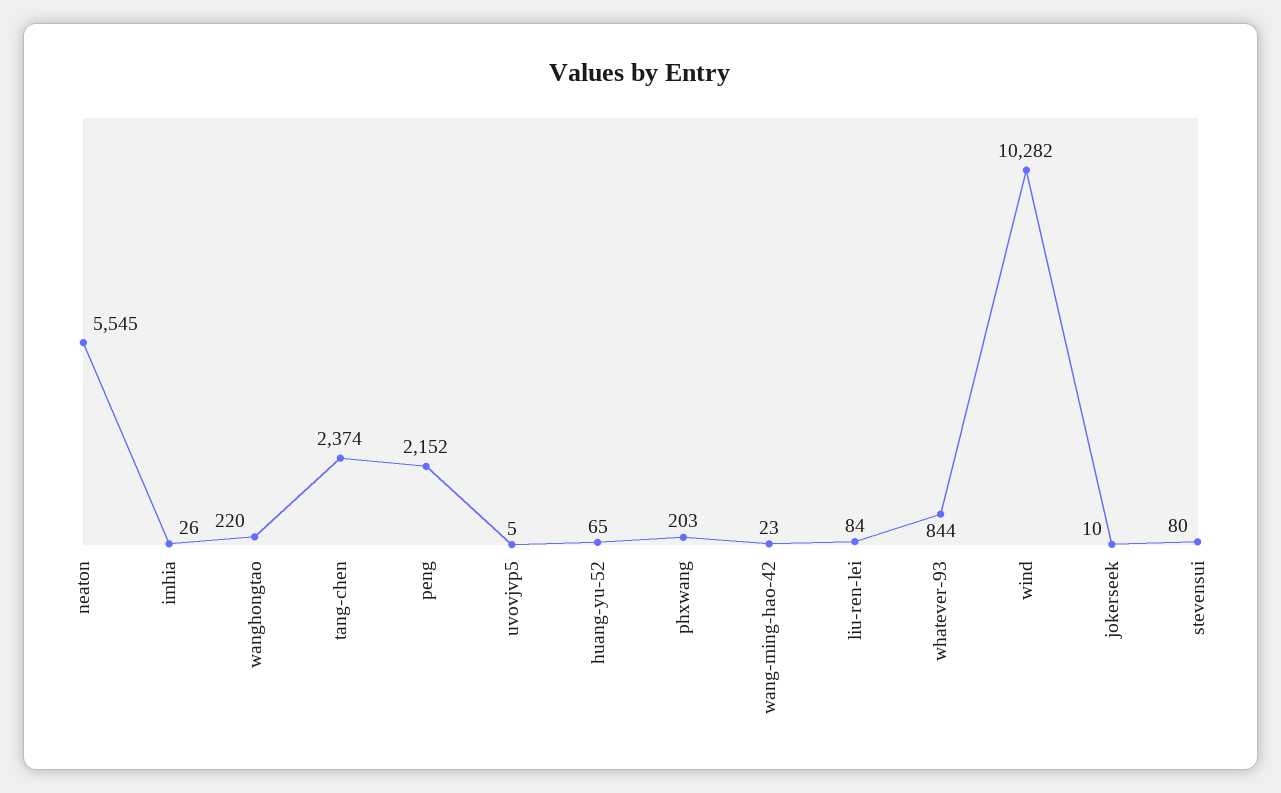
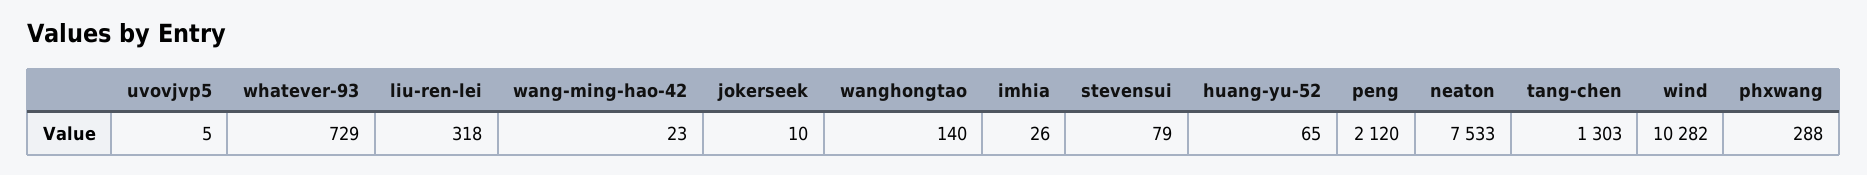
  {
-   "neaton": 5545,
+   "neaton": 7533,
    "imhia": 26,
-   "wanghongtao": 220,
+   "wanghongtao": 140,
-   "tang-chen": 2374,
+   "tang-chen": 1303,
-   "peng": 2152,
+   "peng": 2120,
    "uvovjvp5": 5,
    "huang-yu-52": 65,
-   "phxwang": 203,
+   "phxwang": 288,
    "wang-ming-hao-42": 23,
-   "liu-ren-lei": 84,
+   "liu-ren-lei": 318,
-   "whatever-93": 844,
+   "whatever-93": 729,
    "wind": 10282,
    "jokerseek": 10,
-   "stevensui": 80
+   "stevensui": 79
  }

